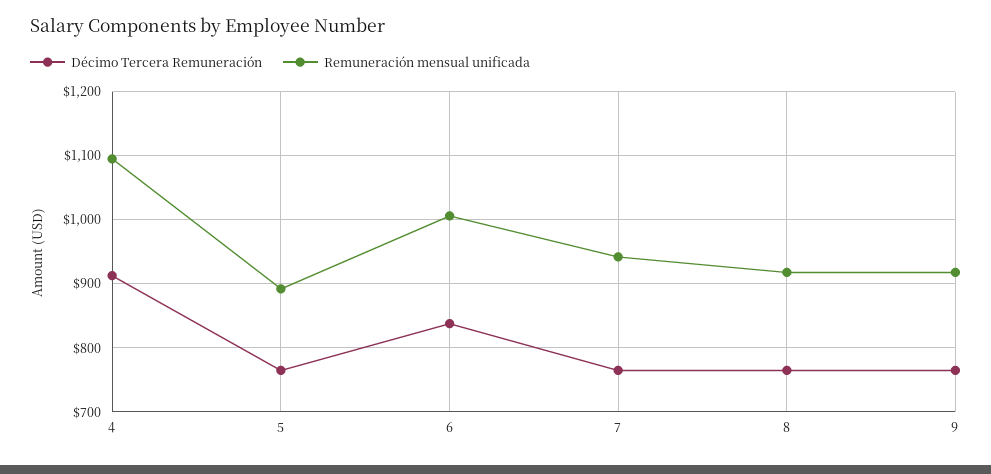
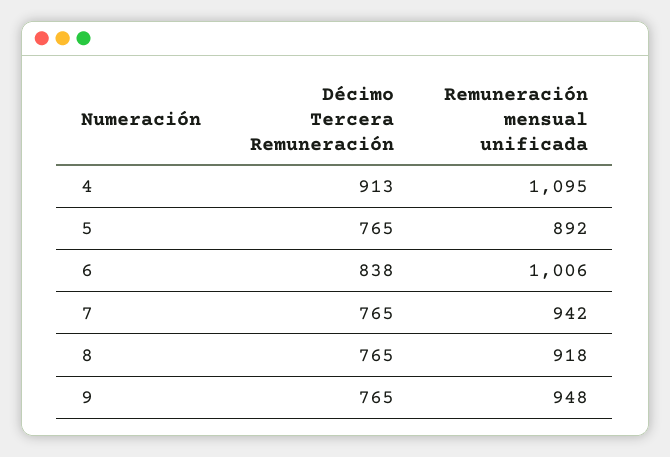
  {
    "Décimo Tercera Remuneración": {
      "4": 913,
      "5": 765,
      "6": 838,
      "7": 765,
      "8": 765,
      "9": 765
    },
    "Remuneración mensual unificada": {
      "4": 1095,
      "5": 892,
      "6": 1006,
      "7": 942,
      "8": 918,
-     "9": 920
+     "9": 948
    }
  }

